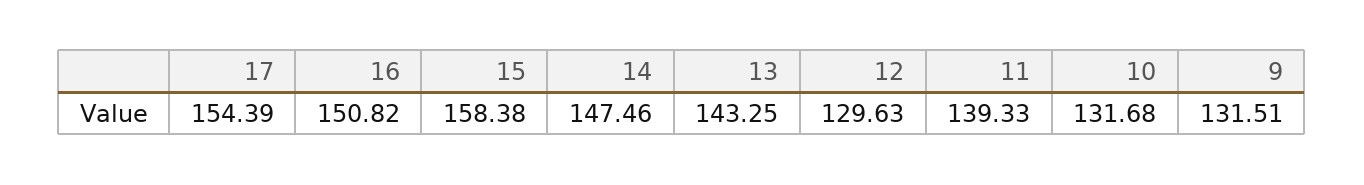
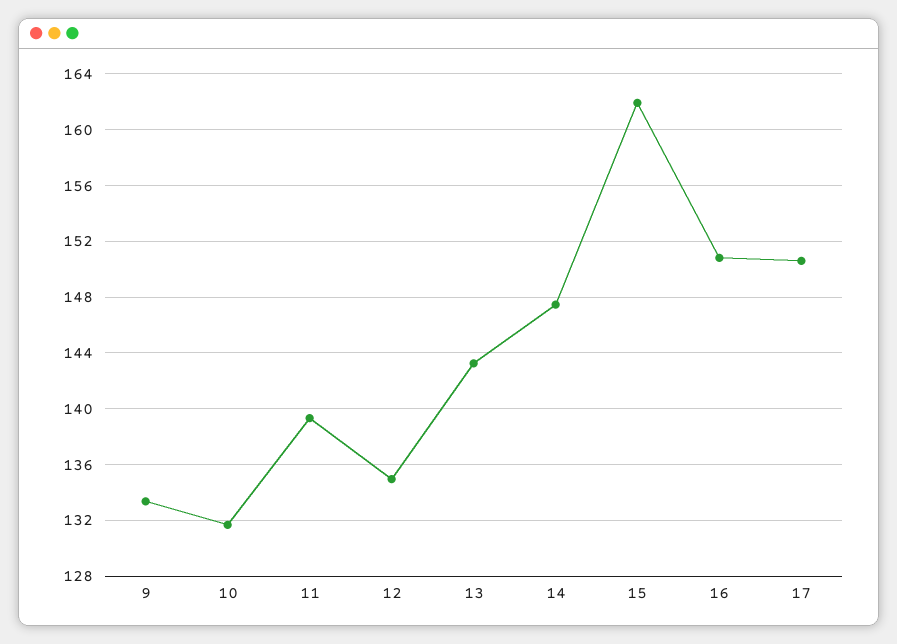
  {
-   "17": 154.39,
+   "17": 150.5,
    "16": 150.82,
-   "15": 158.38,
+   "15": 162,
    "14": 147.46,
    "13": 143.25,
-   "12": 129.63,
+   "12": 135,
    "11": 139.33,
    "10": 131.68,
-   "9": 131.51
+   "9": 133.5
  }

